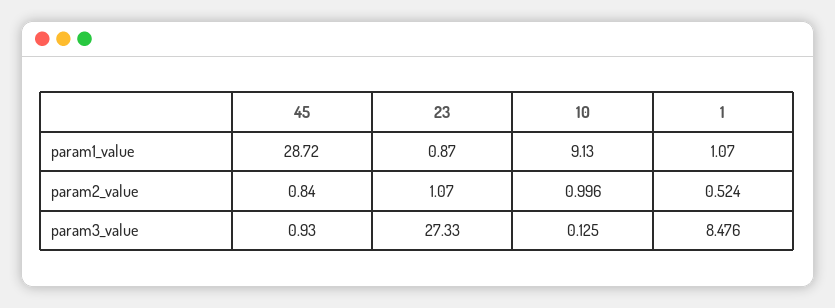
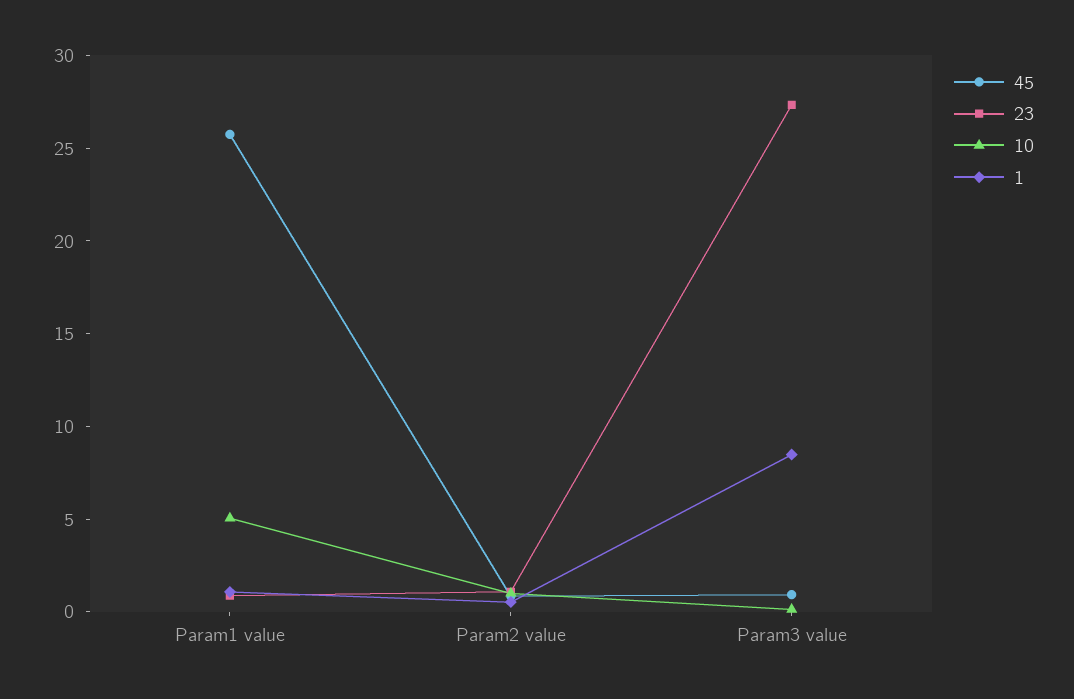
  {
    "45": {
-     "param1_value": 28.72,
+     "param1_value": 26,
      "param2_value": 0.84,
      "param3_value": 0.93
    },
    "23": {
      "param1_value": 0.87,
      "param2_value": 1.07,
      "param3_value": 27.33
    },
    "10": {
-     "param1_value": 9.13,
+     "param1_value": 5,
      "param2_value": 0.996,
      "param3_value": 0.125
    },
    "1": {
      "param1_value": 1.07,
      "param2_value": 0.524,
      "param3_value": 8.476
    }
  }

